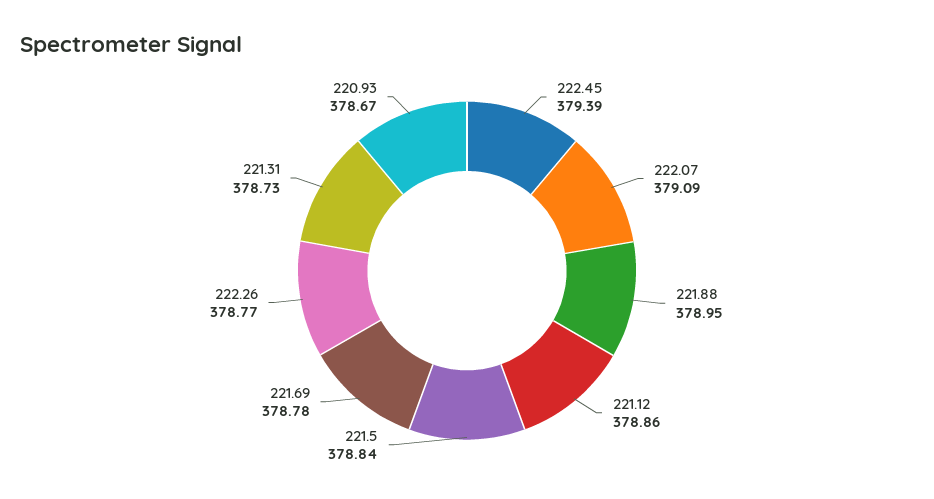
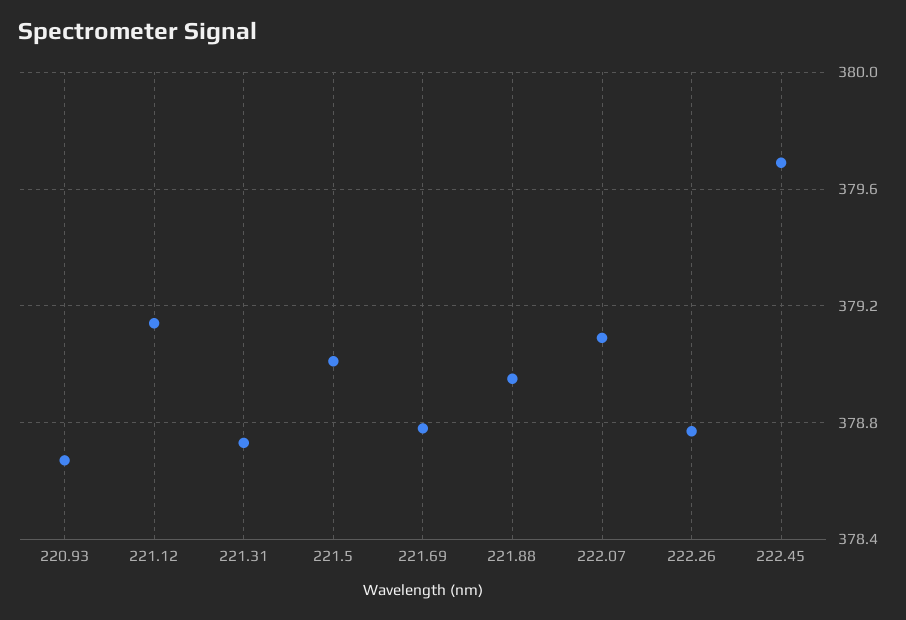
  {
-   "222.45": 379.39,
+   "222.45": 379.7,
    "222.07": 379.09,
    "221.88": 378.95,
-   "221.12": 378.86,
+   "221.12": 379.15,
-   "221.5": 378.84,
+   "221.5": 379,
    "221.69": 378.78,
    "222.26": 378.77,
    "221.31": 378.73,
    "220.93": 378.67
  }

